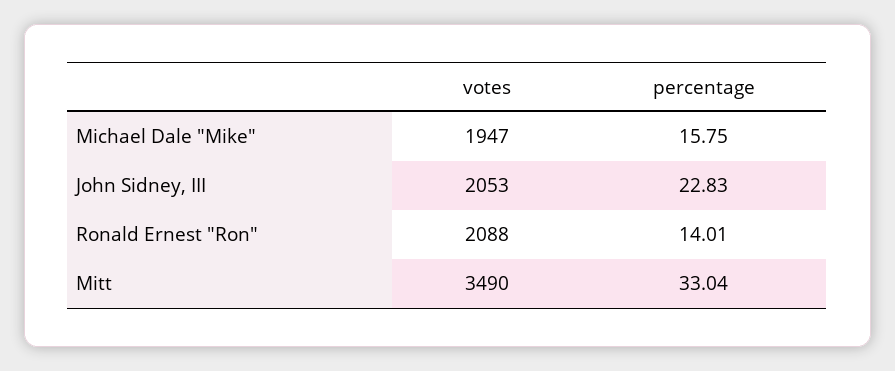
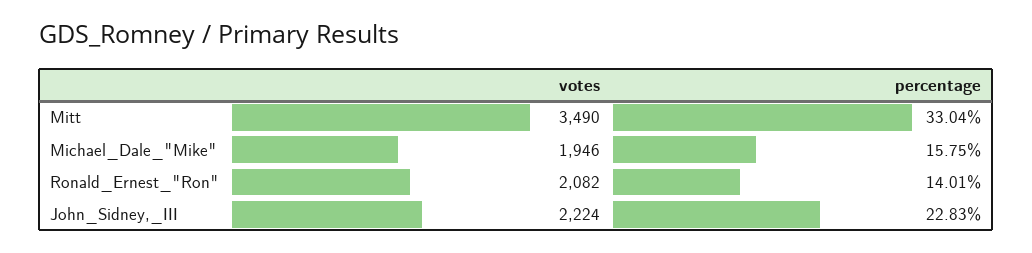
  {
    "votes": {
-     "Michael Dale \"Mike\"": 1947,
+     "Michael Dale \"Mike\"": 1946,
-     "John Sidney, III": 2053,
+     "John Sidney, III": 2224,
-     "Ronald Ernest \"Ron\"": 2088,
+     "Ronald Ernest \"Ron\"": 2082,
      "Mitt": 3490
    },
    "percentage": {
      "Michael Dale \"Mike\"": 15.75,
      "John Sidney, III": 22.83,
      "Ronald Ernest \"Ron\"": 14.01,
      "Mitt": 33.04
    }
  }

